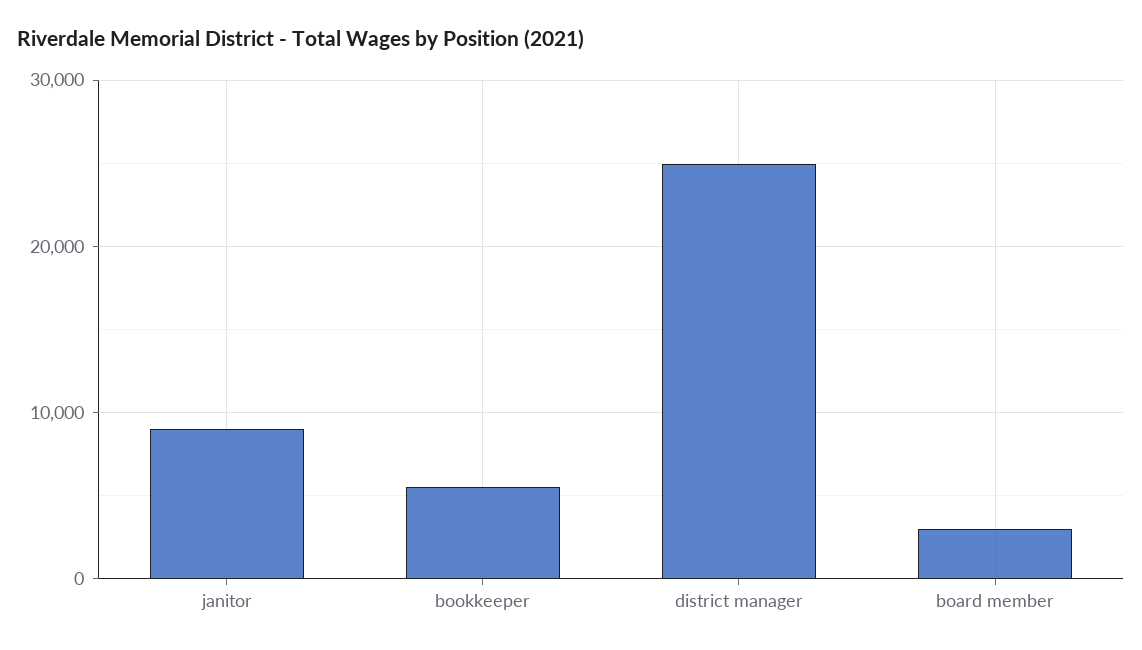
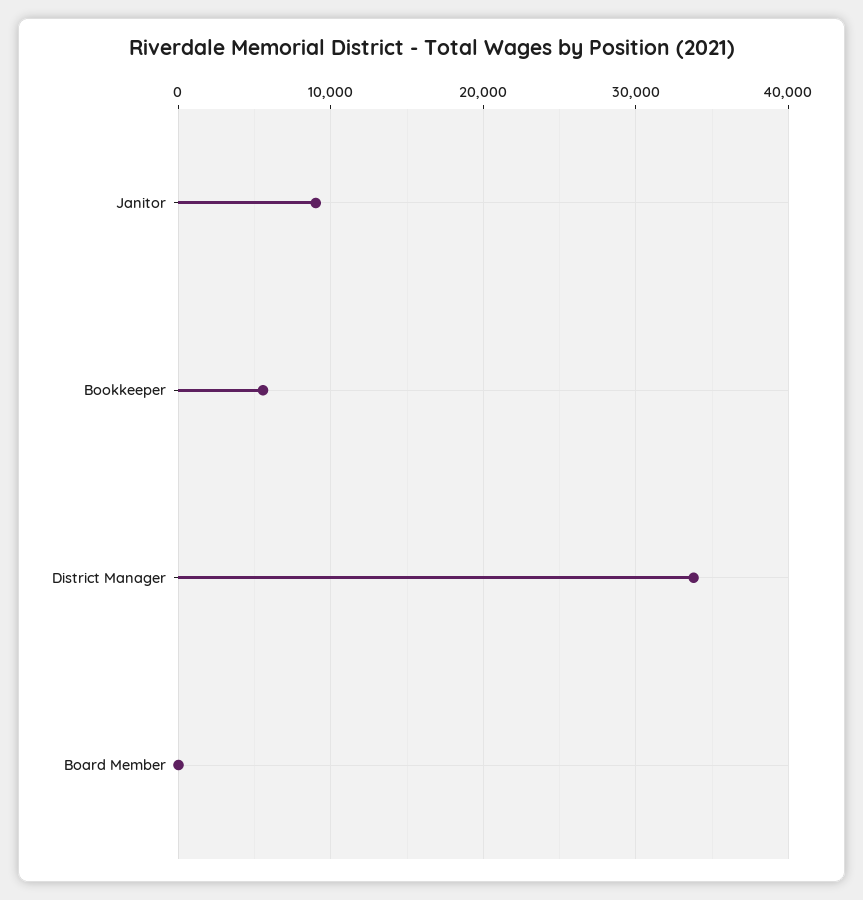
  {
    "janitor": 9000,
    "bookkeeper": 6000,
-   "district manager": 25000,
+   "district manager": 34000,
-   "board member": 3000
+   "board member": 0
  }

